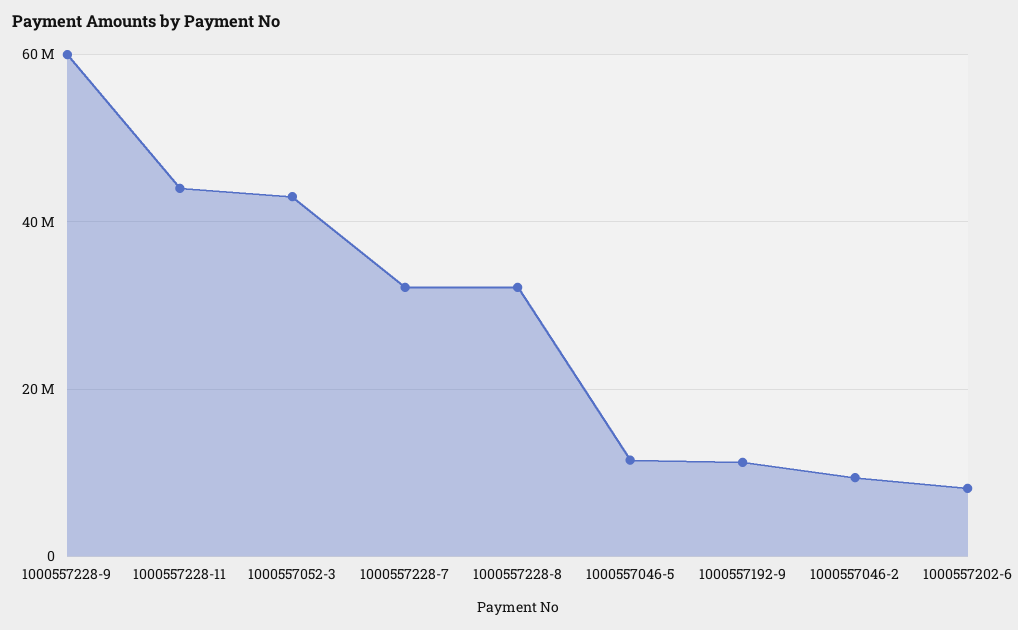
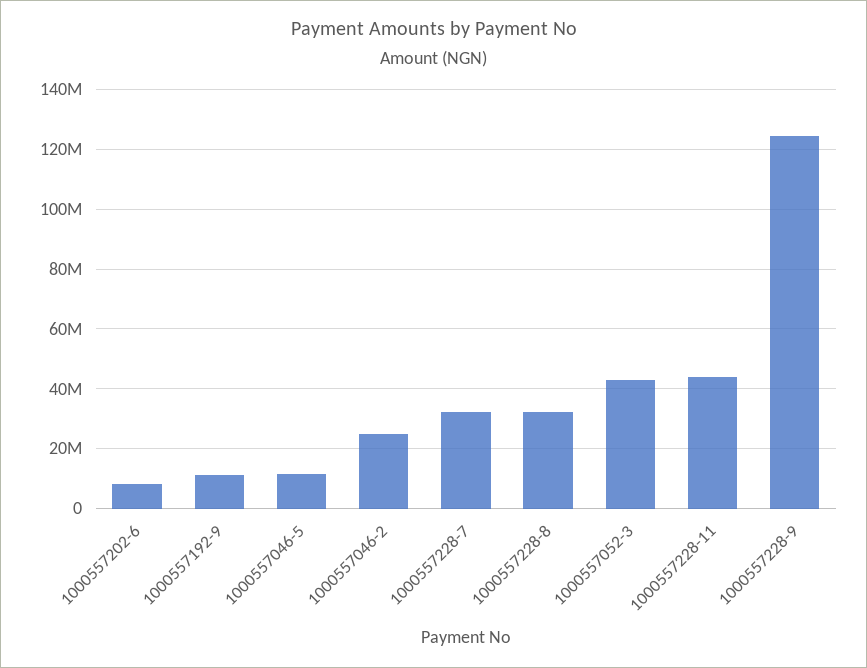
  {
-   "1000557228-9": 60000000,
+   "1000557228-9": 125000000,
    "1000557228-11": 44000000,
    "1000557052-3": 44000000,
    "1000557228-7": 32000000,
    "1000557228-8": 32000000,
    "1000557046-5": 12000000,
    "1000557192-9": 12000000,
-   "1000557046-2": 10000000,
+   "1000557046-2": 25000000,
    "1000557202-6": 8000000
  }

